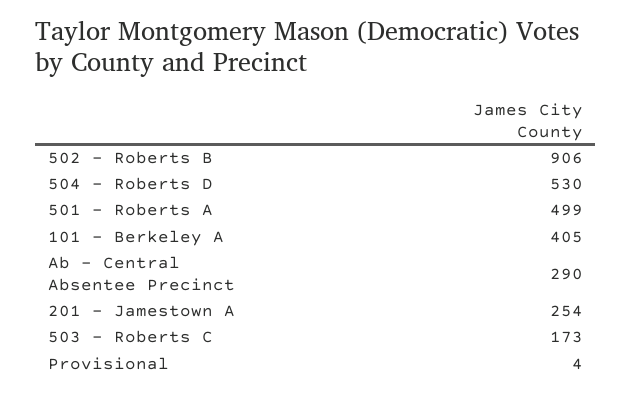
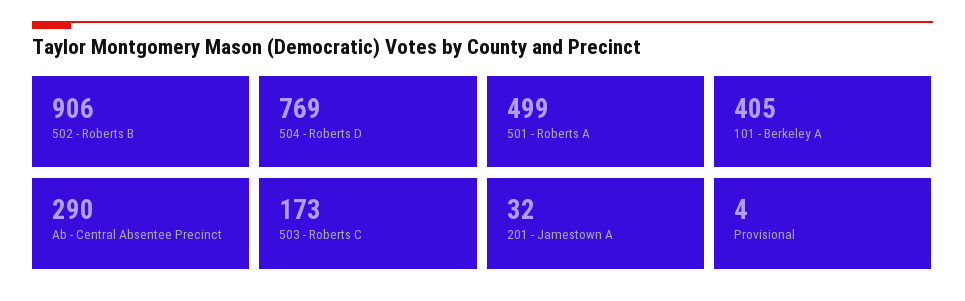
  {
    "502 - Roberts B": 906,
-   "504 - Roberts D": 530,
+   "504 - Roberts D": 769,
    "501 - Roberts A": 499,
    "101 - Berkeley A": 405,
    "Ab - Central Absentee Precinct": 290,
-   "201 - Jamestown A": 254,
+   "201 - Jamestown A": 32,
    "503 - Roberts C": 173,
    "Provisional": 4
  }

